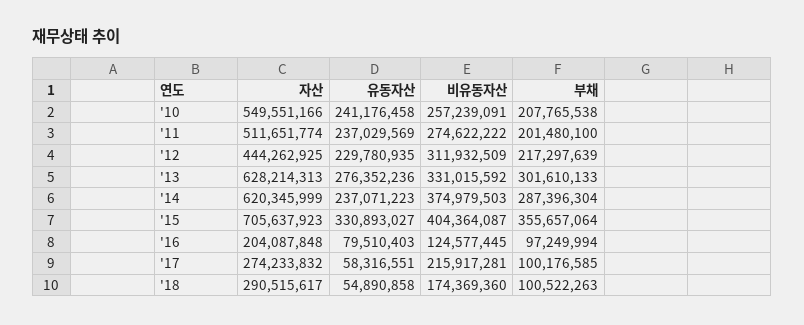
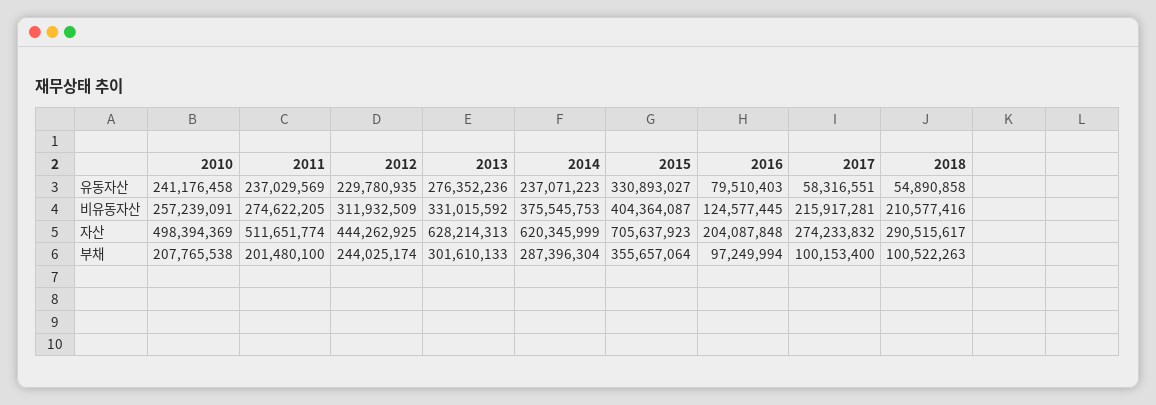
  {
    "자산": {
-     "'10": 549551166,
+     "'10": 498394369,
      "'11": 511651774,
      "'12": 444262925,
      "'13": 628214313,
      "'14": 620345999,
      "'15": 705637923,
      "'16": 204087848,
      "'17": 274233832,
      "'18": 290515617
    },
    "유동자산": {
      "'10": 241176458,
      "'11": 237029569,
      "'12": 229780935,
      "'13": 276352236,
      "'14": 237071223,
      "'15": 330893027,
      "'16": 79510403,
      "'17": 58316551,
      "'18": 54890858
    },
    "비유동자산": {
      "'10": 257239091,
-     "'11": 274622222,
+     "'11": 274622205,
      "'12": 311932509,
      "'13": 331015592,
-     "'14": 374979503,
+     "'14": 375545753,
      "'15": 404364087,
      "'16": 124577445,
      "'17": 215917281,
-     "'18": 174369360
+     "'18": 210577416
    },
    "부채": {
      "'10": 207765538,
      "'11": 201480100,
-     "'12": 217297639,
+     "'12": 244025174,
      "'13": 301610133,
      "'14": 287396304,
      "'15": 355657064,
      "'16": 97249994,
-     "'17": 100176585,
+     "'17": 100153400,
      "'18": 100522263
    }
  }

